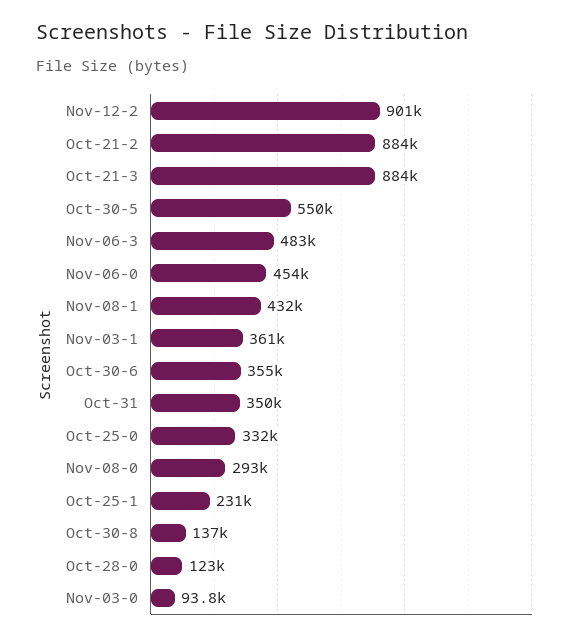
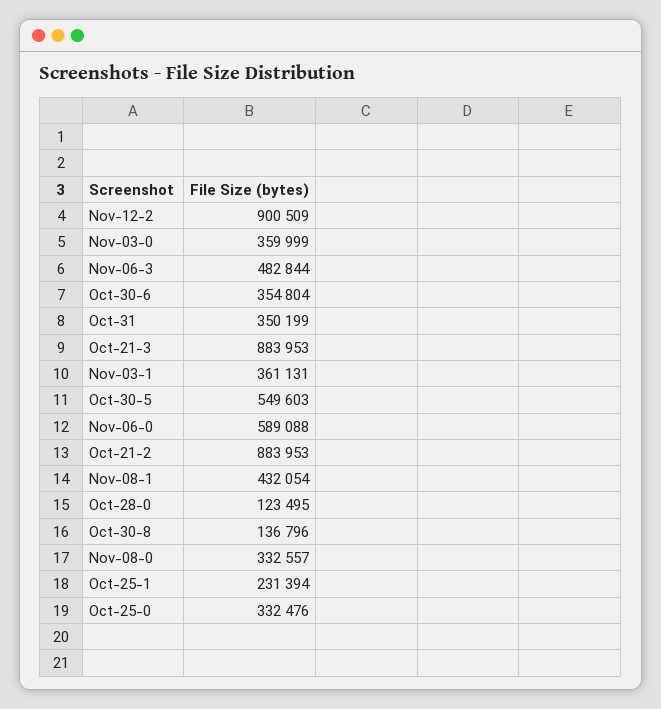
  {
    "Nov-12-2": 900509,
    "Oct-21-2": 883953,
    "Oct-21-3": 883953,
    "Oct-30-5": 549603,
    "Nov-06-3": 482844,
-   "Nov-06-0": 454000,
+   "Nov-06-0": 589088,
    "Nov-08-1": 432054,
    "Nov-03-1": 361131,
    "Oct-30-6": 354804,
    "Oct-31": 350199,
    "Oct-25-0": 332476,
-   "Nov-08-0": 293000,
+   "Nov-08-0": 332557,
    "Oct-25-1": 231394,
    "Oct-30-8": 136796,
    "Oct-28-0": 123495,
-   "Nov-03-0": 93800
+   "Nov-03-0": 359999
  }

